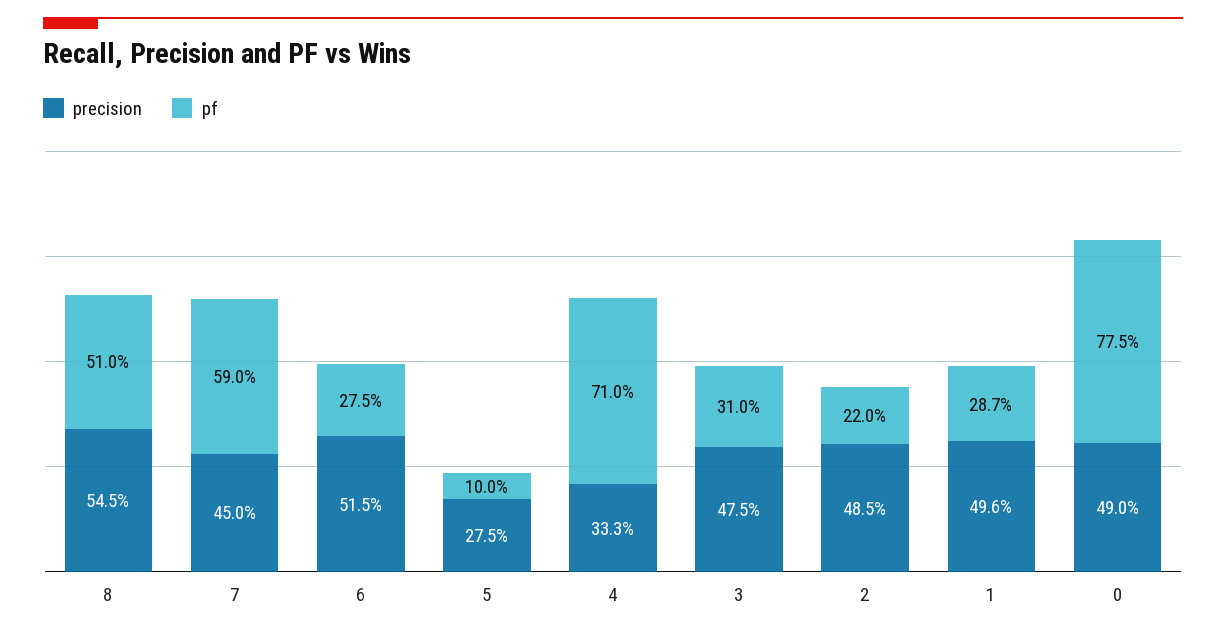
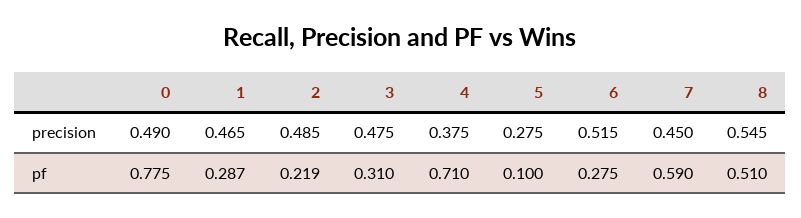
  {
    "precision": {
      "8": 0.545,
      "7": 0.45,
      "6": 0.515,
      "5": 0.275,
-     "4": 0.333,
+     "4": 0.375,
      "3": 0.475,
      "2": 0.485,
-     "1": 0.496,
+     "1": 0.465,
      "0": 0.49
    },
    "pf": {
      "8": 0.51,
      "7": 0.59,
      "6": 0.275,
      "5": 0.1,
      "4": 0.71,
      "3": 0.31,
-     "2": 0.22,
+     "2": 0.219,
      "1": 0.287,
      "0": 0.775
    }
  }

